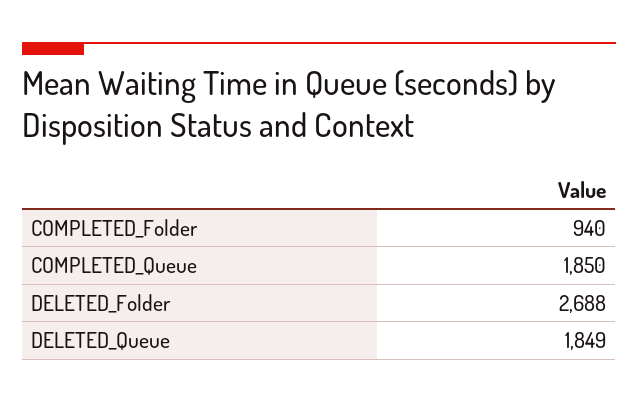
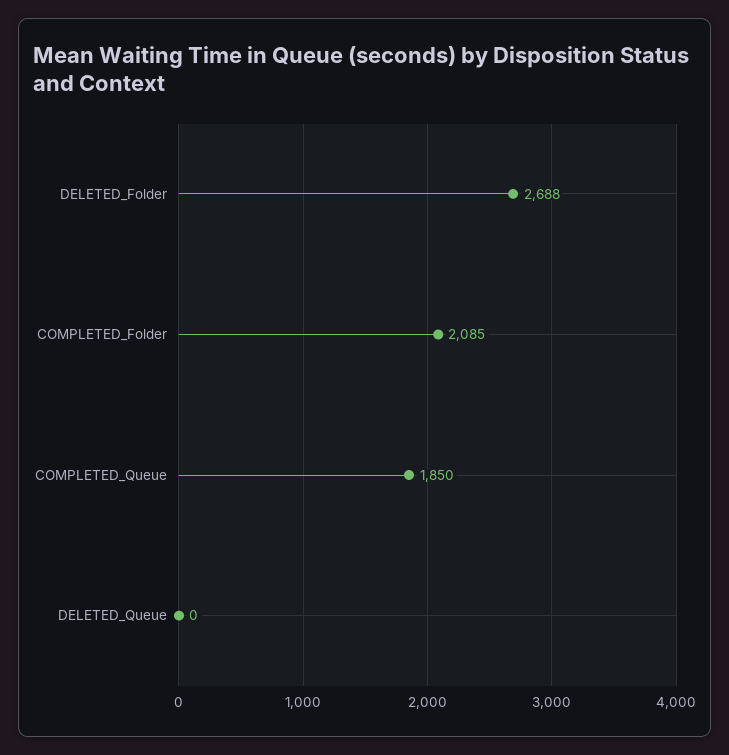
  {
-   "COMPLETED_Folder": 940,
+   "COMPLETED_Folder": 2085,
    "COMPLETED_Queue": 1850,
    "DELETED_Folder": 2688,
-   "DELETED_Queue": 1849
+   "DELETED_Queue": 0
  }

